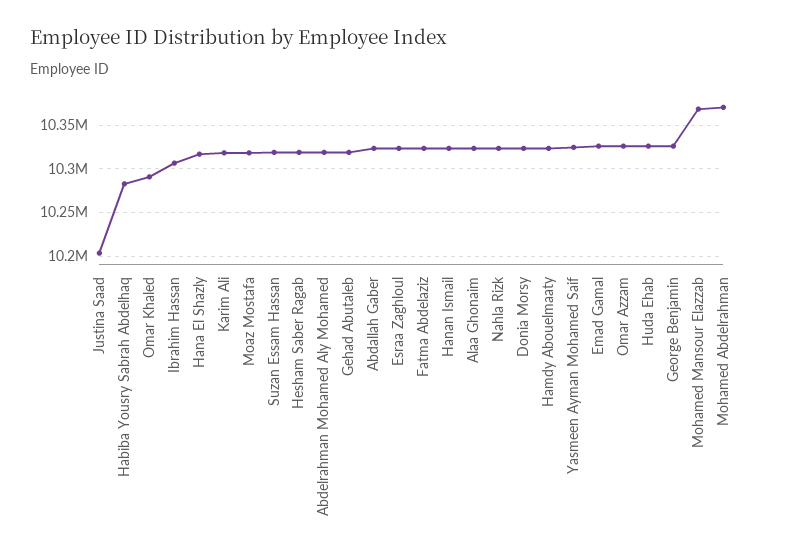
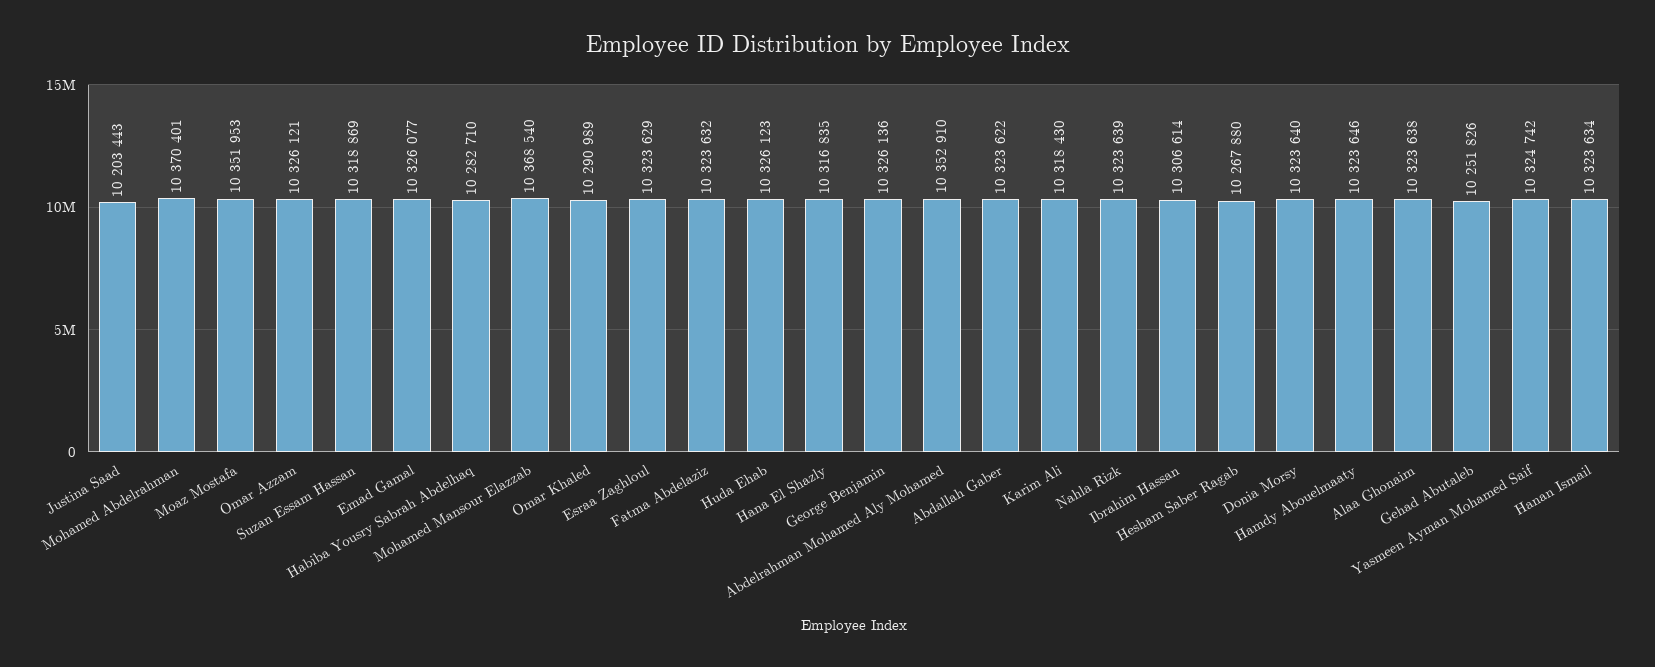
  {
    "Justina Saad": 10203443,
    "Habiba Yousry Sabrah Abdelhaq": 10282710,
    "Omar Khaled": 10290989,
    "Ibrahim Hassan": 10306614,
    "Hana El Shazly": 10316835,
    "Karim Ali": 10318430,
-   "Moaz Mostafa": 10320000,
+   "Moaz Mostafa": 10351953,
    "Suzan Essam Hassan": 10318869,
-   "Hesham Saber Ragab": 10320000,
+   "Hesham Saber Ragab": 10267880,
-   "Abdelrahman Mohamed Aly Mohamed": 10320000,
+   "Abdelrahman Mohamed Aly Mohamed": 10352910,
-   "Gehad Abutaleb": 10320000,
+   "Gehad Abutaleb": 10251826,
    "Abdallah Gaber": 10323622,
    "Esraa Zaghloul": 10323629,
    "Fatma Abdelaziz": 10323632,
    "Hanan Ismail": 10323634,
    "Alaa Ghonaim": 10323638,
    "Nahla Rizk": 10323639,
    "Donia Morsy": 10323640,
    "Hamdy Abouelmaaty": 10323646,
    "Yasmeen Ayman Mohamed Saif": 10324742,
    "Emad Gamal": 10326077,
    "Omar Azzam": 10326121,
    "Huda Ehab": 10326123,
    "George Benjamin": 10326136,
    "Mohamed Mansour Elazzab": 10368540,
    "Mohamed Abdelrahman": 10370401
  }

